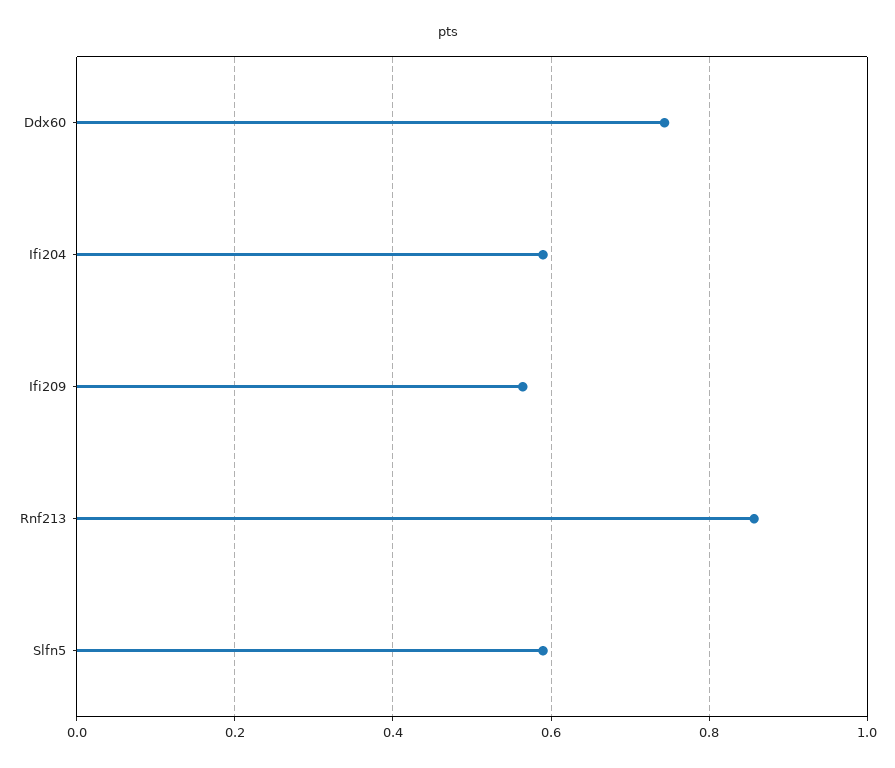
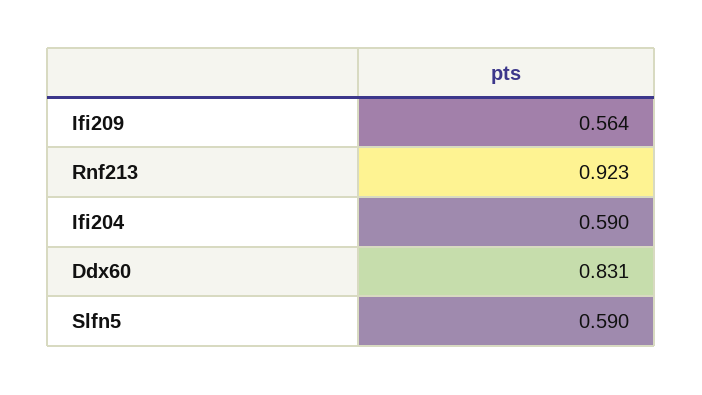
  {
-   "Ddx60": 0.74,
+   "Ddx60": 0.831,
    "Ifi204": 0.59,
    "Ifi209": 0.564,
-   "Rnf213": 0.86,
+   "Rnf213": 0.923,
    "Slfn5": 0.59
  }

